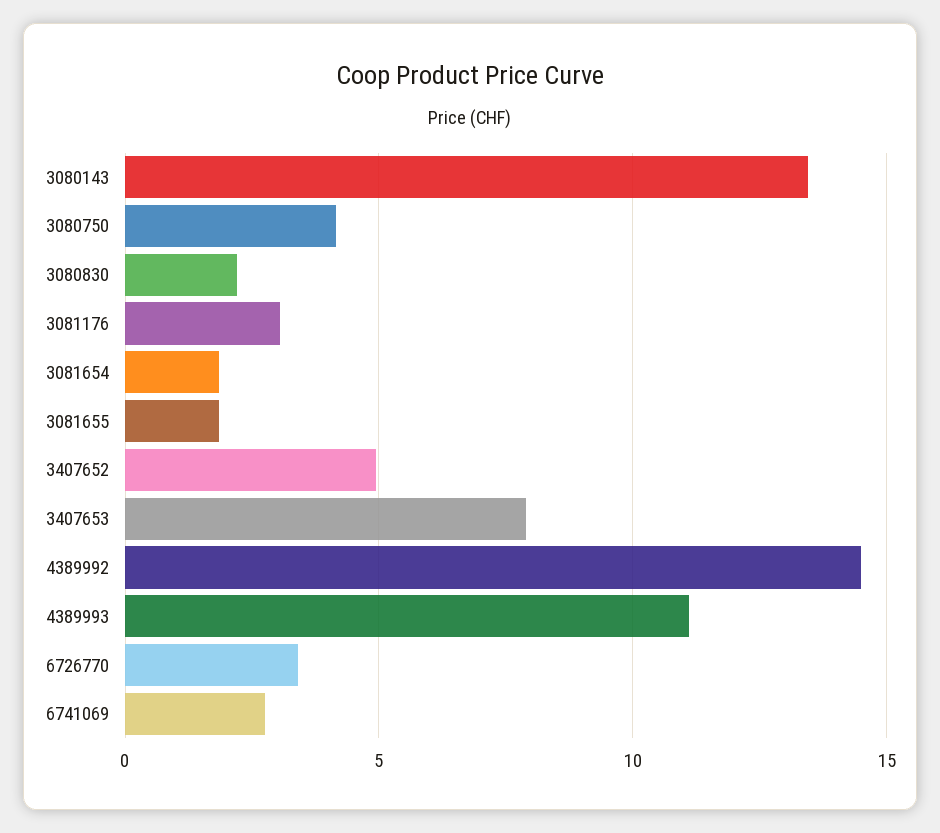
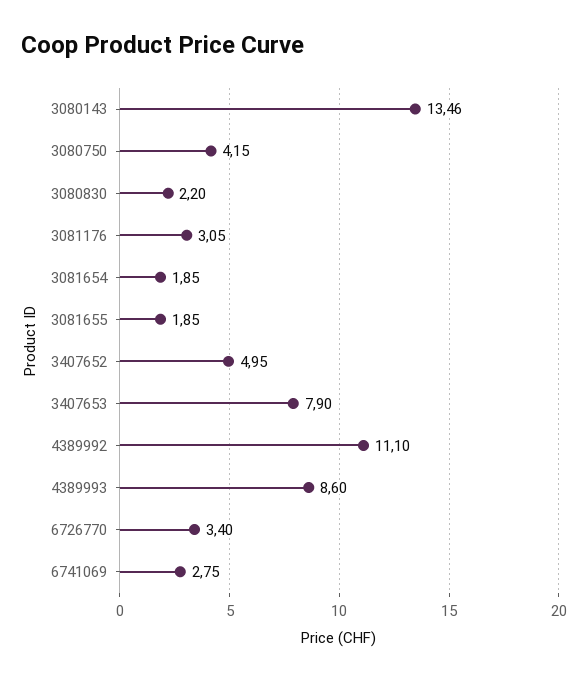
  {
    "3080143": 13.46,
    "3080750": 4.15,
    "3080830": 2.2,
    "3081176": 3.05,
    "3081654": 1.85,
    "3081655": 1.85,
    "3407652": 4.95,
    "3407653": 7.9,
-   "4389992": 14.5,
+   "4389992": 11.1,
-   "4389993": 11,
+   "4389993": 8.6,
    "6726770": 3.4,
    "6741069": 2.75
  }

